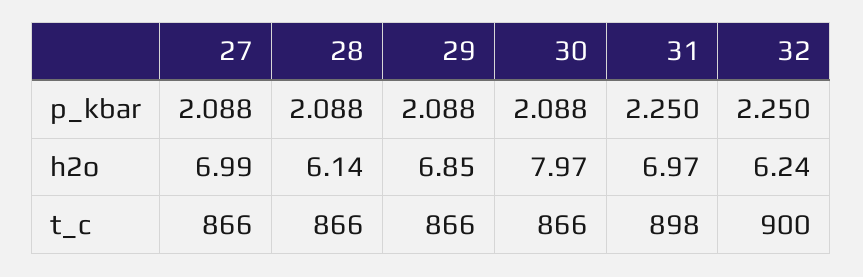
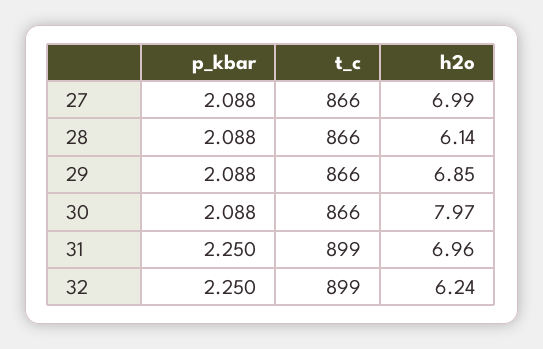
  {
    "27": {
      "p_kbar": 2.088,
      "h2o": 6.99,
      "t_c": 866
    },
    "28": {
      "p_kbar": 2.088,
      "h2o": 6.14,
      "t_c": 866
    },
    "29": {
      "p_kbar": 2.088,
      "h2o": 6.85,
      "t_c": 866
    },
    "30": {
      "p_kbar": 2.088,
      "h2o": 7.97,
      "t_c": 866
    },
    "31": {
      "p_kbar": 2.25,
-     "h2o": 6.97,
+     "h2o": 6.96,
-     "t_c": 898
+     "t_c": 899
    },
    "32": {
      "p_kbar": 2.25,
      "h2o": 6.24,
-     "t_c": 900
+     "t_c": 899
    }
  }

